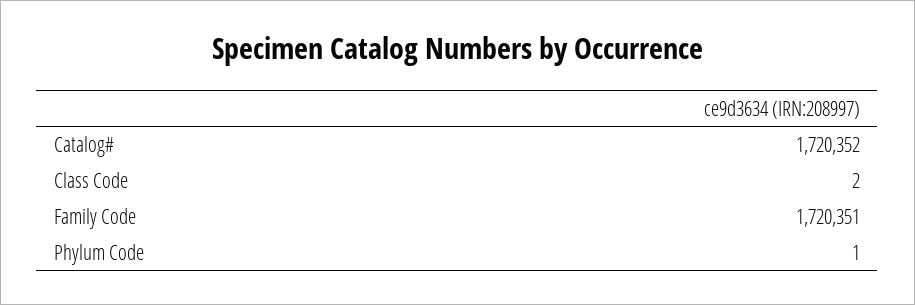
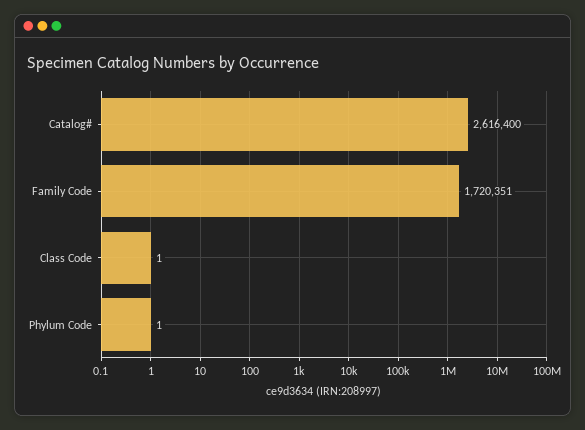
  {
-   "Catalog#": 1720352,
+   "Catalog#": 2616400,
-   "Class Code": 2,
+   "Class Code": 1,
    "Family Code": 1720351,
    "Phylum Code": 1
  }

